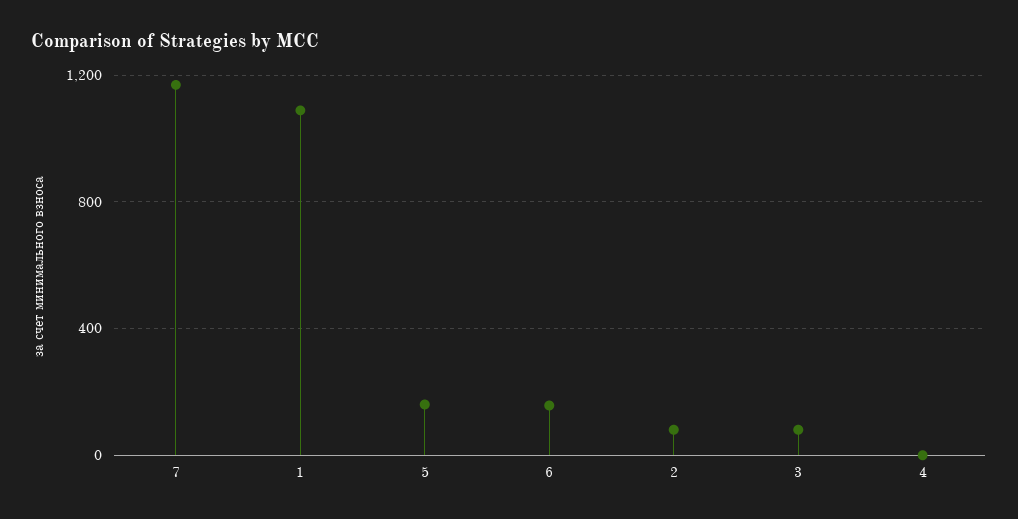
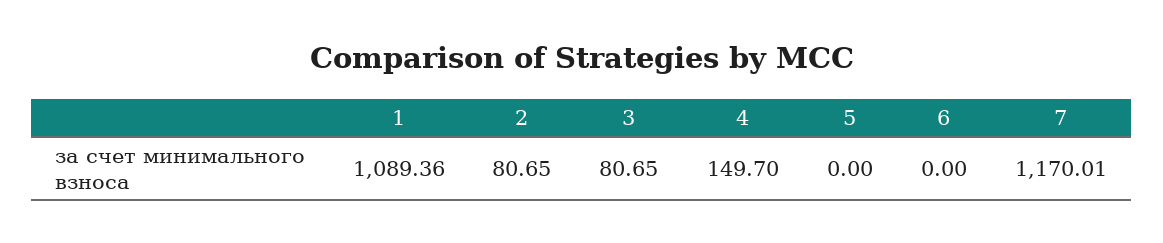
  {
    "7": 1170.01,
    "1": 1089.36,
-   "5": 150,
+   "5": 0,
-   "6": 150,
+   "6": 0,
    "2": 80.65,
    "3": 80.65,
-   "4": 0
+   "4": 149.7
  }

